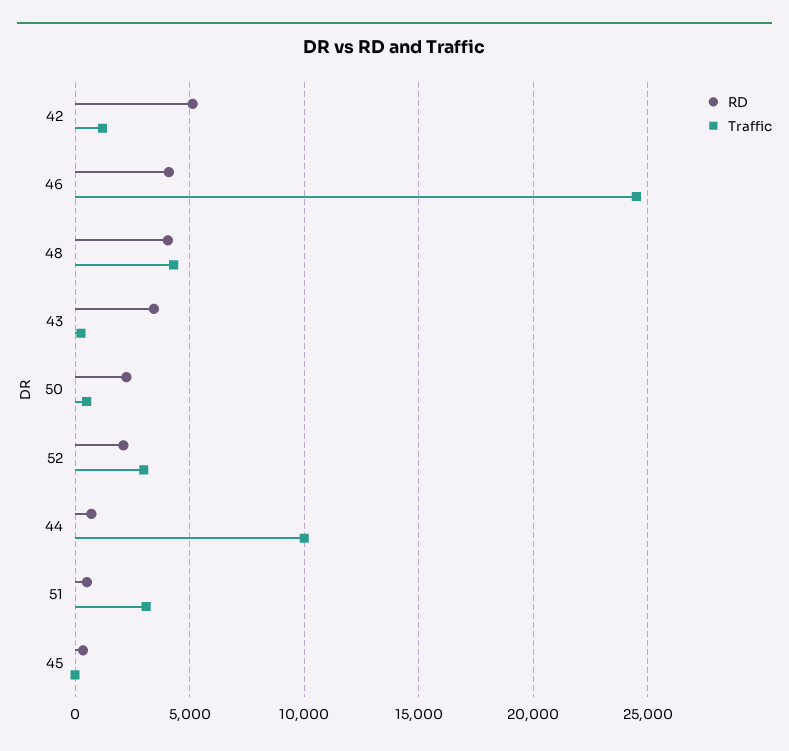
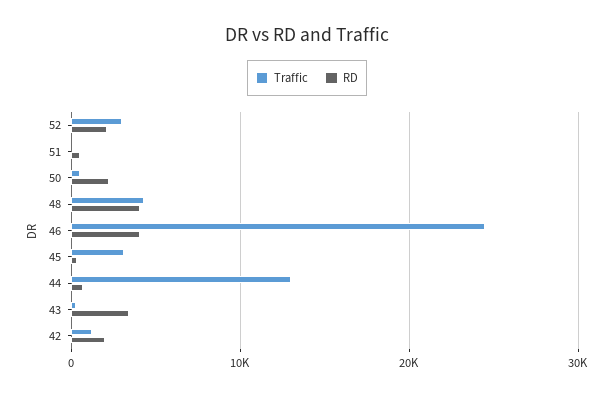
  {
    "RD": {
-     "42": 5000,
+     "42": 2000,
      "46": 4000,
      "48": 4000,
      "43": 3500,
      "50": 2000,
      "52": 2000,
      "44": 500,
      "51": 500,
      "45": 500
    },
    "Traffic": {
      "42": 1000,
      "46": 24500,
      "48": 4500,
      "43": 500,
      "50": 500,
      "52": 3000,
-     "44": 10000,
+     "44": 13000,
-     "51": 3000,
+     "51": 0,
-     "45": 0
+     "45": 3000
    }
  }

